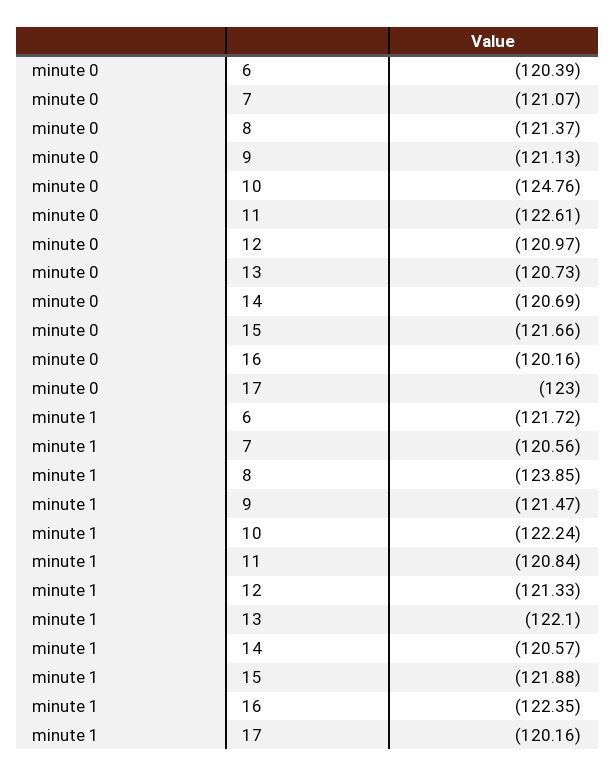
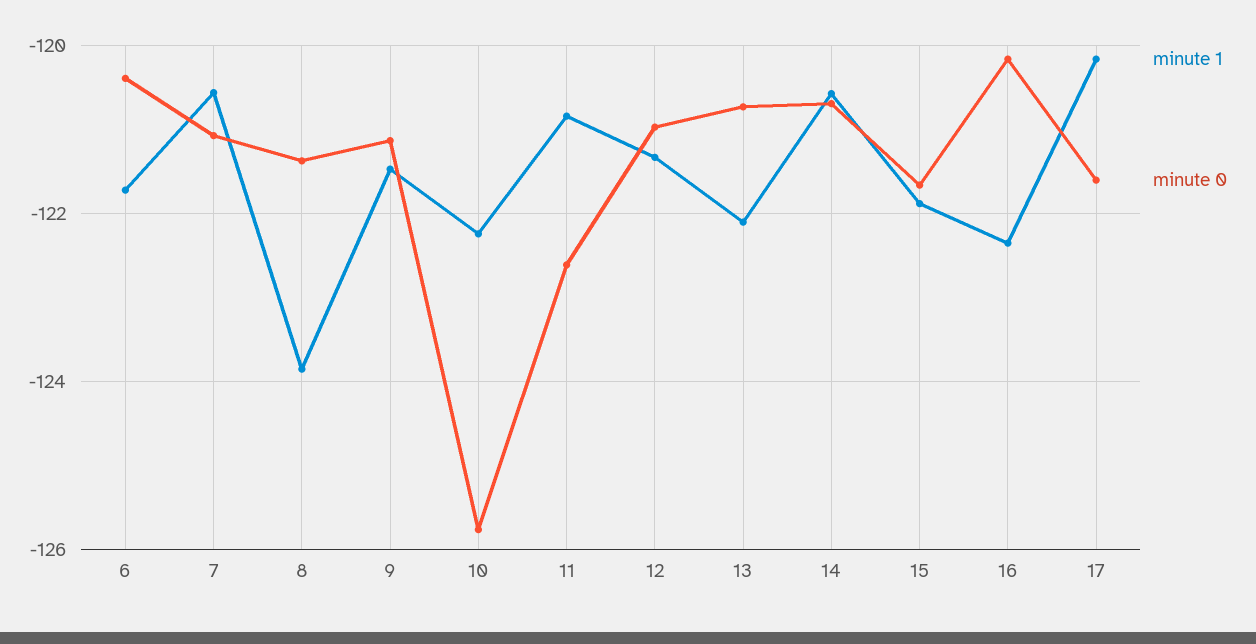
  {
    "minute 0": {
      "6": -120.39,
      "7": -121.07,
      "8": -121.37,
      "9": -121.13,
-     "10": -124.76,
+     "10": -125.8,
      "11": -122.61,
      "12": -120.97,
      "13": -120.73,
      "14": -120.69,
      "15": -121.66,
      "16": -120.16,
-     "17": -123
+     "17": -121.6
    },
    "minute 1": {
      "6": -121.72,
      "7": -120.56,
      "8": -123.85,
      "9": -121.47,
      "10": -122.24,
      "11": -120.84,
      "12": -121.33,
      "13": -122.1,
      "14": -120.57,
      "15": -121.88,
      "16": -122.35,
      "17": -120.16
    }
  }

